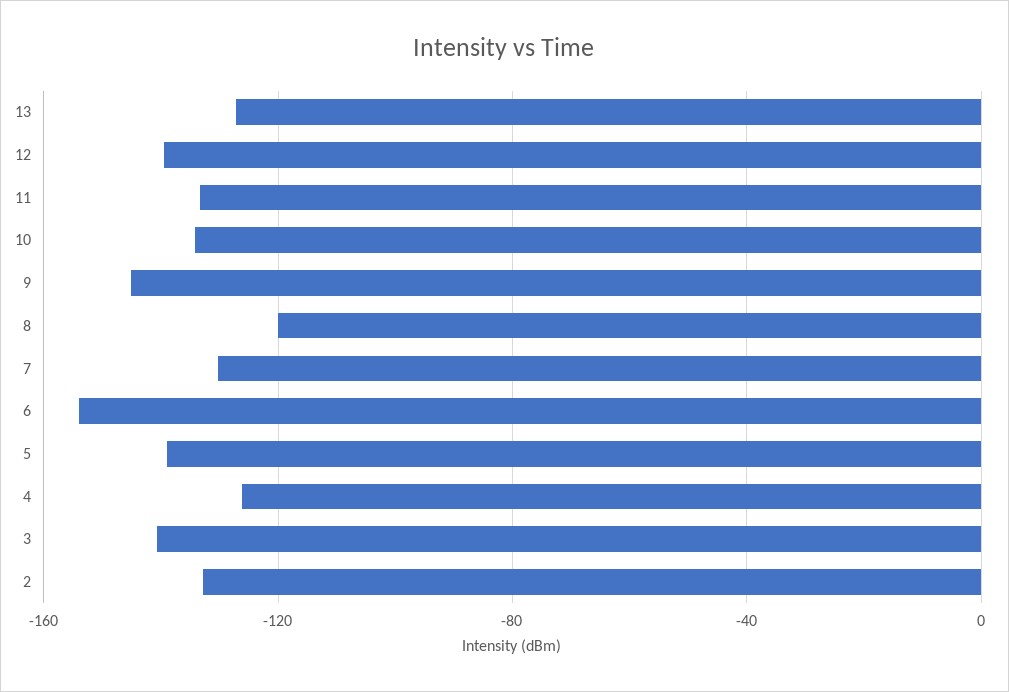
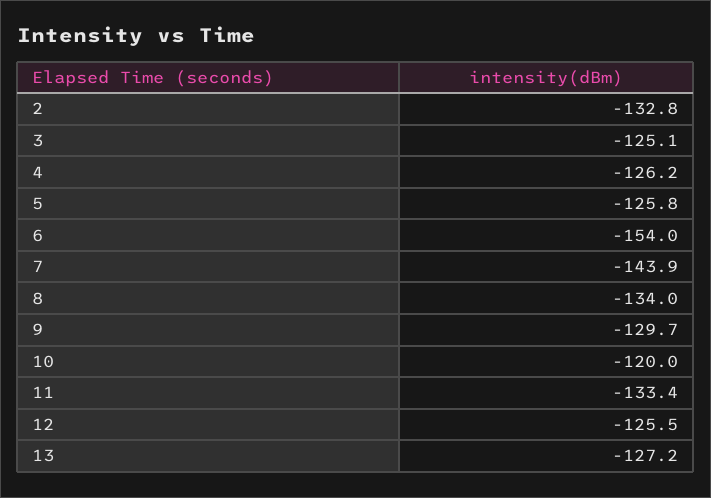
  {
    "13": -127.2,
-   "12": -140,
+   "12": -125.5,
    "11": -133.4,
-   "10": -135,
+   "10": -120,
-   "9": -145,
+   "9": -129.7,
-   "8": -120,
+   "8": -134,
-   "7": -130,
+   "7": -143.9,
    "6": -154,
-   "5": -140,
+   "5": -125.8,
    "4": -126.2,
-   "3": -140,
+   "3": -125.1,
    "2": -132.8
  }

